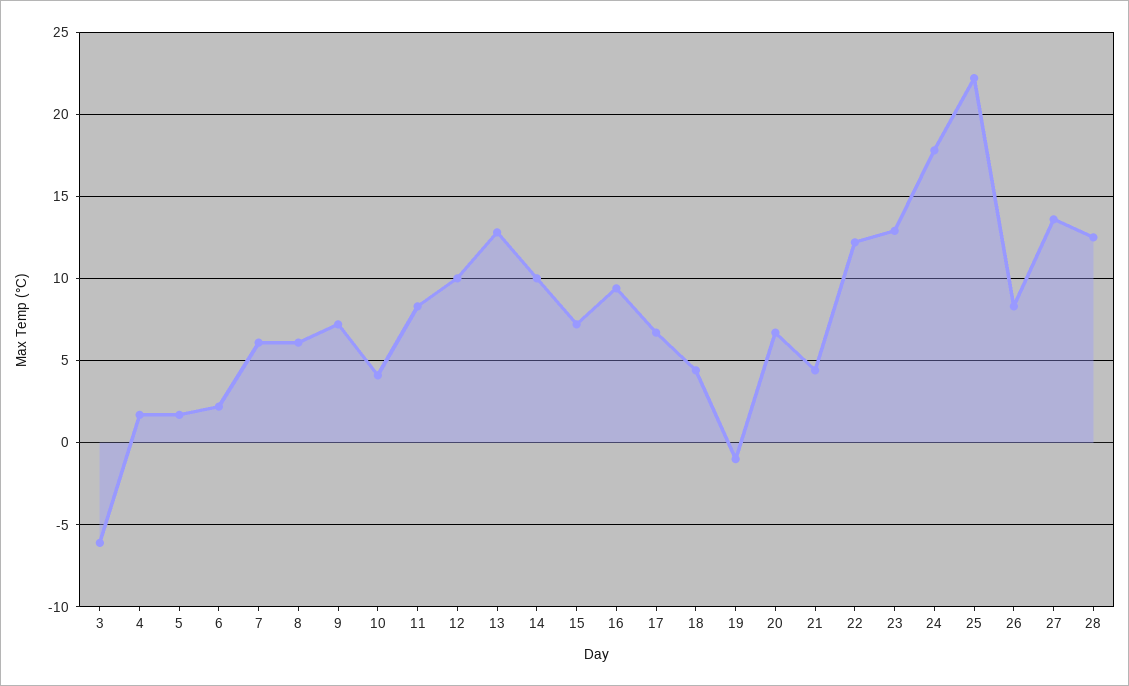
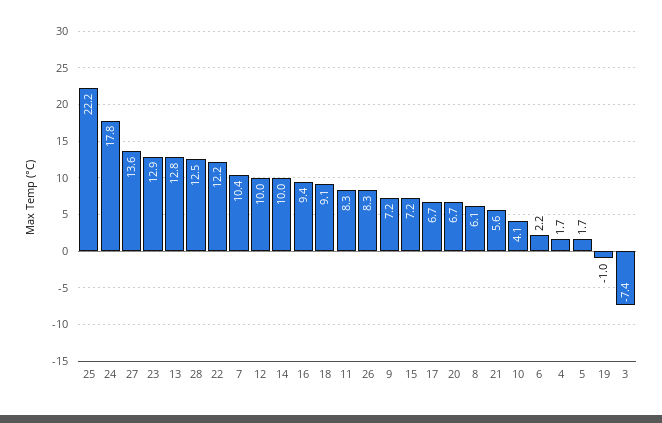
  {
-   "3": -6,
+   "3": -7.4,
    "4": 1.7,
    "5": 1.7,
    "6": 2.2,
-   "7": 6,
+   "7": 10.4,
    "8": 6.1,
    "9": 7.2,
    "10": 4.1,
    "11": 8.3,
    "12": 10,
    "13": 12.8,
    "14": 10,
    "15": 7.2,
    "16": 9.4,
    "17": 6.7,
-   "18": 4.5,
+   "18": 9.1,
    "19": -1,
    "20": 6.7,
-   "21": 4.5,
+   "21": 5.6,
    "22": 12.2,
    "23": 12.9,
    "24": 17.8,
    "25": 22.2,
    "26": 8.3,
    "27": 13.6,
    "28": 12.5
  }

